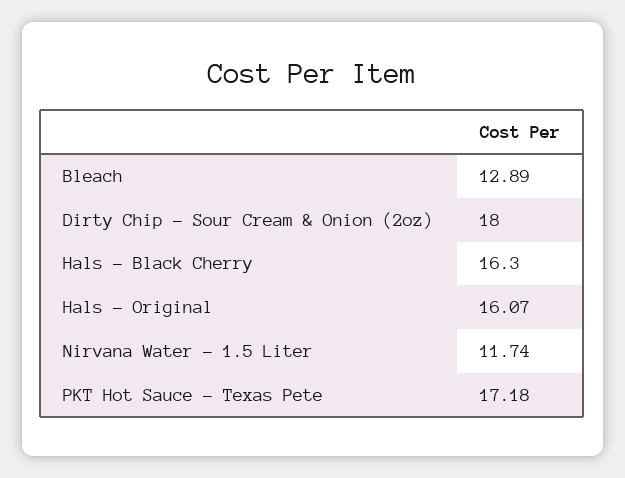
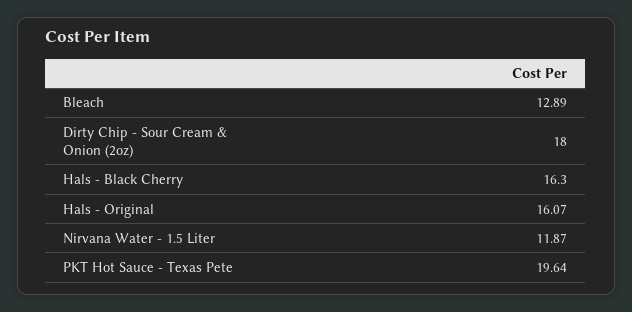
  {
    "Bleach": 12.89,
    "Dirty Chip - Sour Cream & Onion (2oz)": 18,
    "Hals - Black Cherry": 16.3,
    "Hals - Original": 16.07,
-   "Nirvana Water - 1.5 Liter": 11.74,
+   "Nirvana Water - 1.5 Liter": 11.87,
-   "PKT Hot Sauce - Texas Pete": 17.18
+   "PKT Hot Sauce - Texas Pete": 19.64
  }

